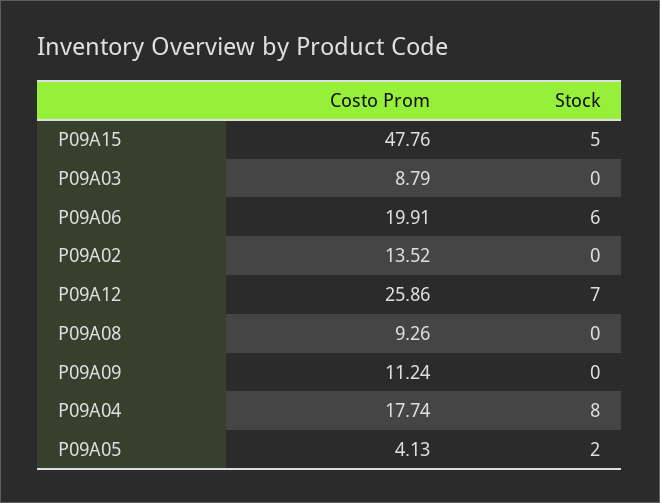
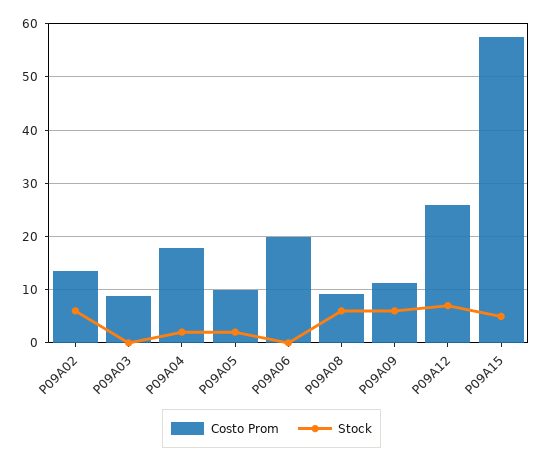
  {
    "Costo Prom": {
-     "P09A15": 47.76,
+     "P09A15": 58,
      "P09A03": 8.79,
      "P09A06": 19.91,
      "P09A02": 13.52,
      "P09A12": 25.86,
      "P09A08": 9.26,
      "P09A09": 11.24,
      "P09A04": 17.74,
-     "P09A05": 4.13
+     "P09A05": 10
    },
    "Stock": {
      "P09A15": 5,
      "P09A03": 0,
-     "P09A06": 6,
+     "P09A06": 0,
-     "P09A02": 0,
+     "P09A02": 6,
      "P09A12": 7,
-     "P09A08": 0,
+     "P09A08": 6,
-     "P09A09": 0,
+     "P09A09": 6,
-     "P09A04": 8,
+     "P09A04": 2,
      "P09A05": 2
    }
  }

